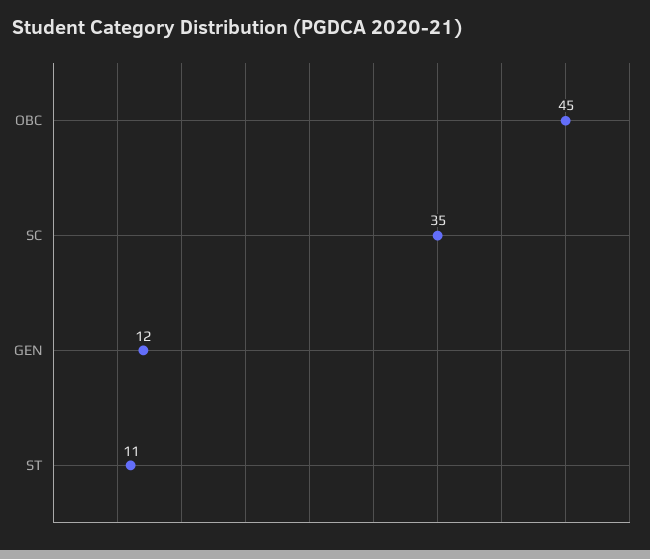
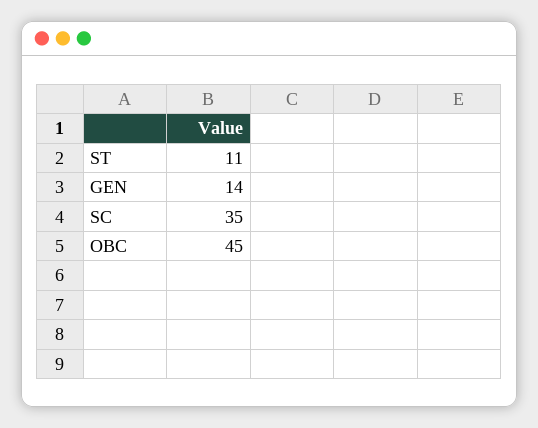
  {
    "OBC": 45,
    "SC": 35,
-   "GEN": 12,
+   "GEN": 14,
    "ST": 11
  }

